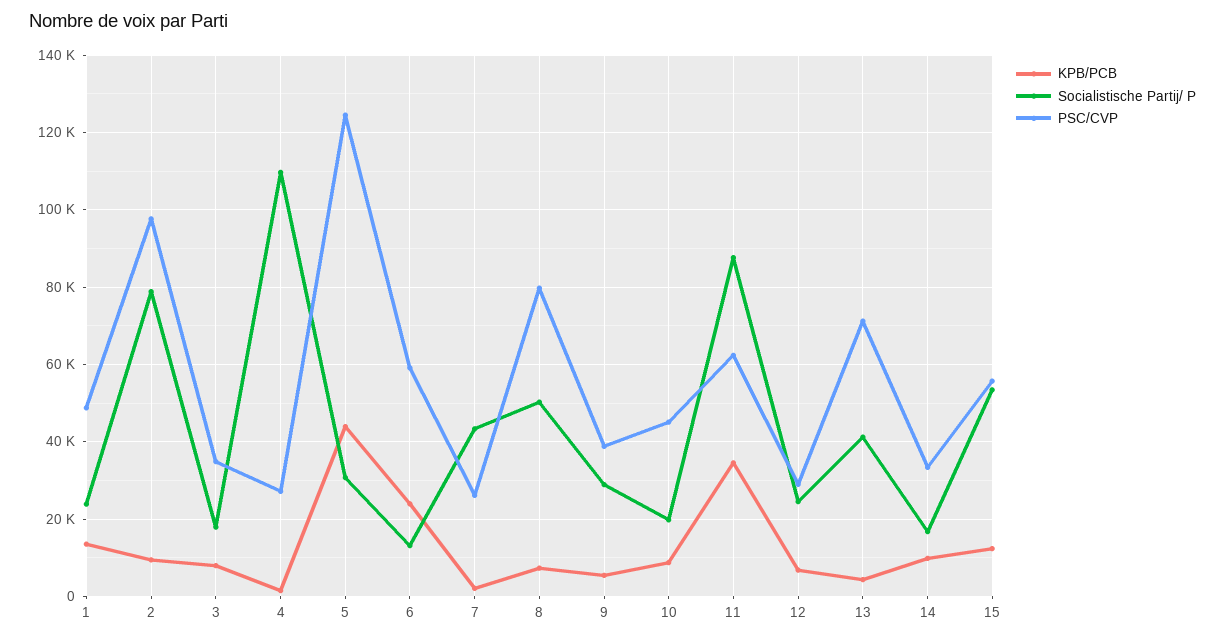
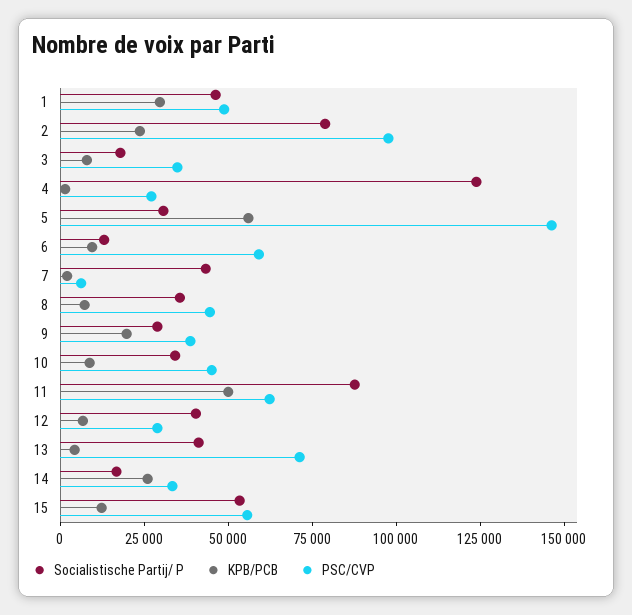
  {
    "KPB/PCB": {
-     "1": 14000,
+     "1": 30000,
-     "2": 10000,
+     "2": 25000,
      "3": 8000,
      "4": 2000,
-     "5": 44000,
+     "5": 55000,
-     "6": 24000,
+     "6": 10000,
      "7": 2000,
      "8": 8000,
-     "9": 6000,
+     "9": 20000,
      "10": 8000,
-     "11": 34000,
+     "11": 50000,
      "12": 6000,
      "13": 4000,
-     "14": 10000,
+     "14": 25000,
      "15": 12000
    },
    "Socialistische Partij/ P": {
-     "1": 24000,
+     "1": 45000,
      "2": 78000,
      "3": 18000,
-     "4": 110000,
+     "4": 125000,
      "5": 30000,
      "6": 14000,
      "7": 44000,
-     "8": 50000,
+     "8": 35000,
      "9": 28000,
-     "10": 20000,
+     "10": 35000,
      "11": 88000,
-     "12": 24000,
+     "12": 40000,
      "13": 42000,
      "14": 16000,
      "15": 54000
    },
    "PSC/CVP": {
      "1": 48000,
      "2": 98000,
      "3": 34000,
      "4": 28000,
-     "5": 124000,
+     "5": 145000,
      "6": 60000,
-     "7": 26000,
+     "7": 5000,
-     "8": 80000,
+     "8": 45000,
      "9": 38000,
      "10": 46000,
      "11": 62000,
      "12": 28000,
      "13": 72000,
      "14": 34000,
      "15": 56000
    }
  }

